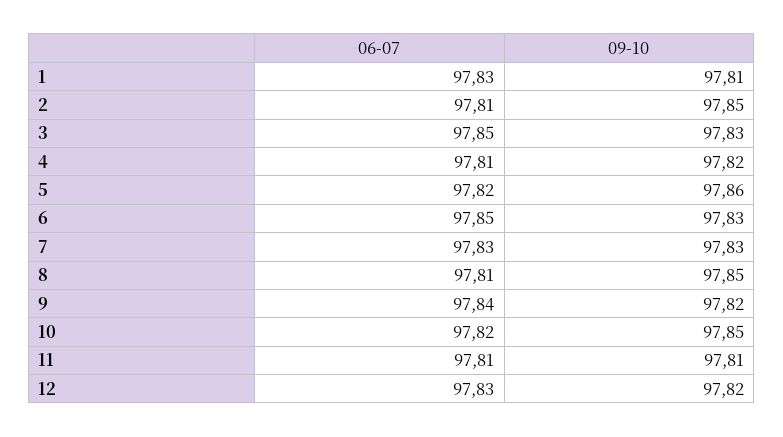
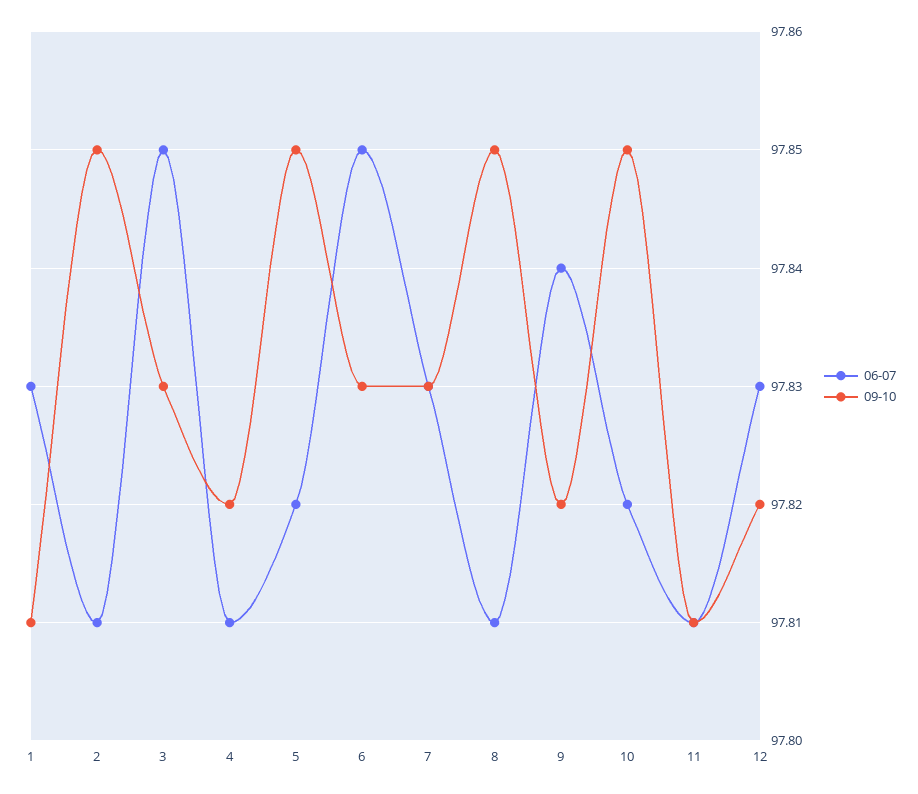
  {
    "06-07": {
      "1": 97.83,
      "2": 97.81,
      "3": 97.85,
      "4": 97.81,
      "5": 97.82,
      "6": 97.85,
      "7": 97.83,
      "8": 97.81,
      "9": 97.84,
      "10": 97.82,
      "11": 97.81,
      "12": 97.83
    },
    "09-10": {
      "1": 97.81,
      "2": 97.85,
      "3": 97.83,
      "4": 97.82,
-     "5": 97.86,
+     "5": 97.85,
      "6": 97.83,
      "7": 97.83,
      "8": 97.85,
      "9": 97.82,
      "10": 97.85,
      "11": 97.81,
      "12": 97.82
    }
  }

